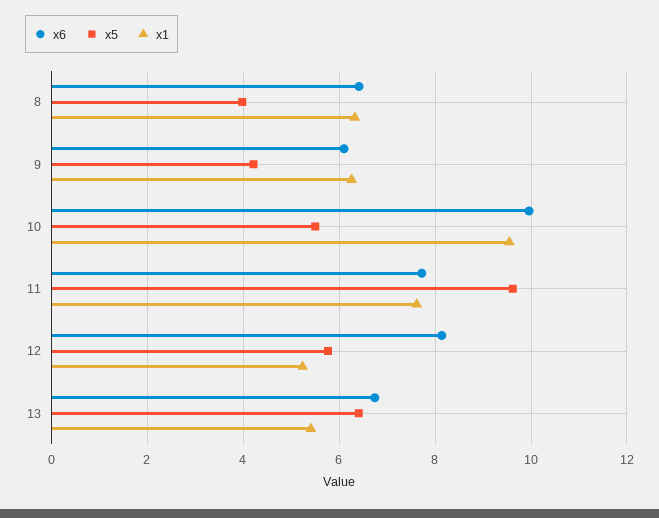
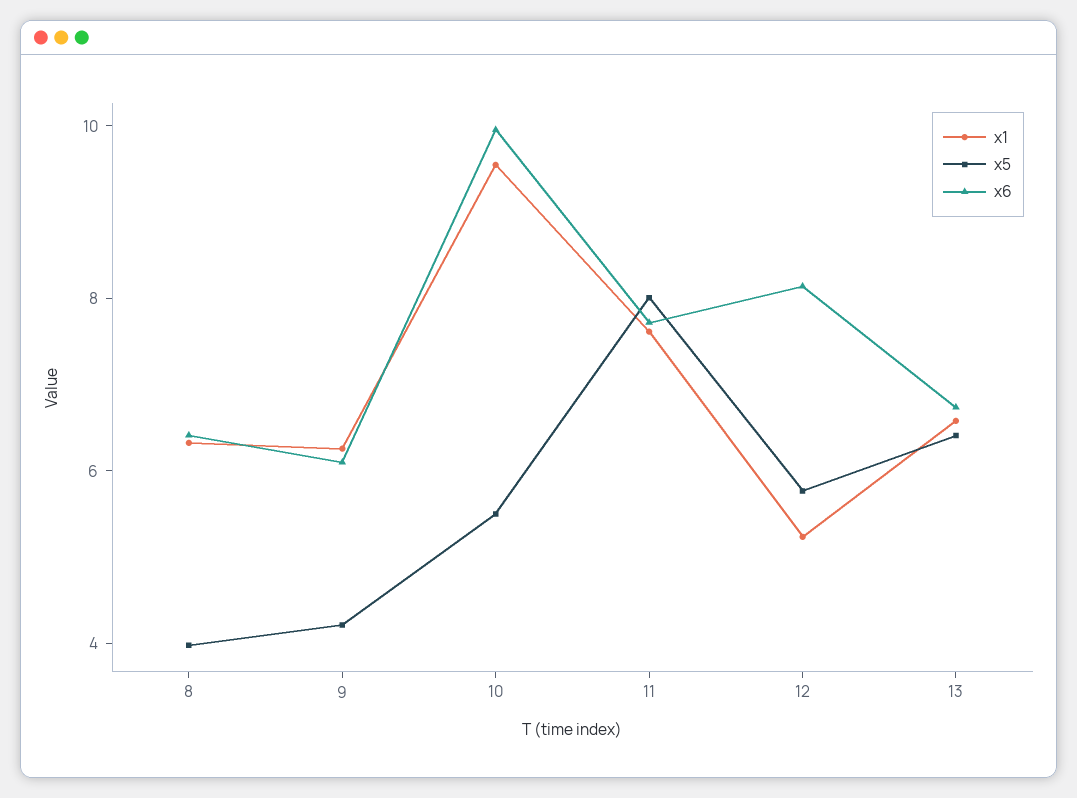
  {
    "x6": {
      "8": 6.4,
      "9": 6,
      "10": 10,
      "11": 7.8,
      "12": 8.2,
      "13": 6.8
    },
    "x5": {
      "8": 4,
      "9": 4.2,
      "10": 5.6,
-     "11": 9.6,
+     "11": 8,
      "12": 5.8,
      "13": 6.4
    },
    "x1": {
      "8": 6.4,
      "9": 6.2,
      "10": 9.6,
      "11": 7.6,
      "12": 5.2,
-     "13": 5.4
+     "13": 6.5
    }
  }

